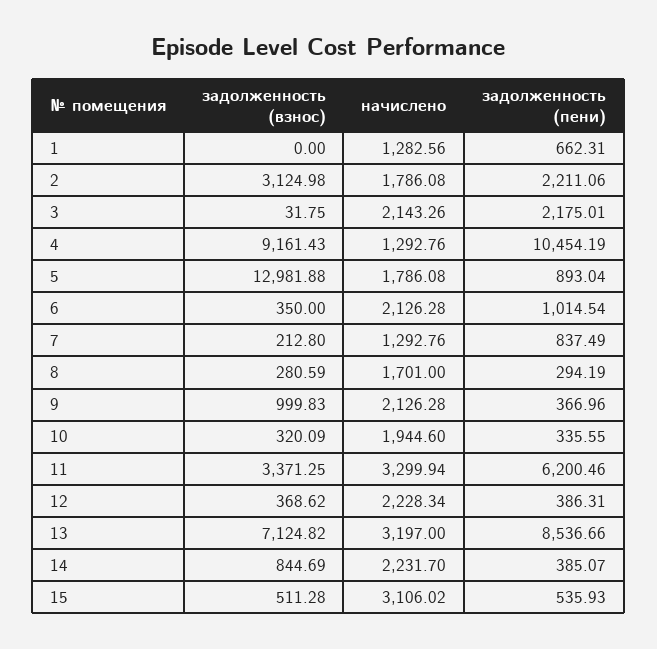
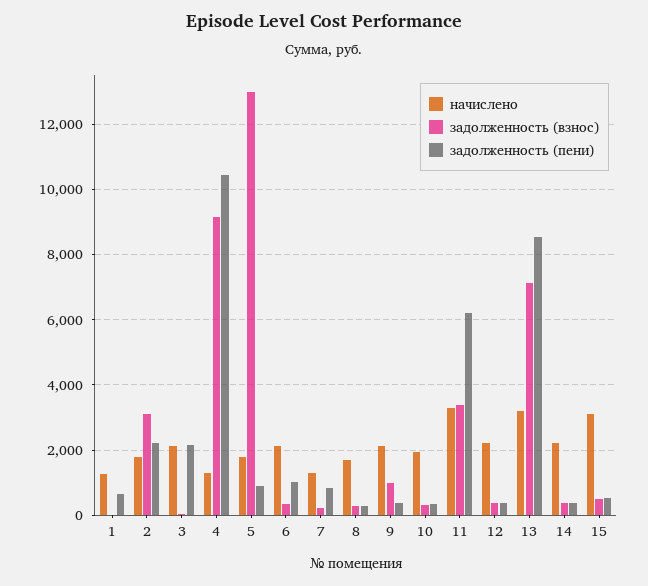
  {
    "задолженность (взнос)": {
      "1": 0,
      "2": 3124.98,
      "3": 31.75,
      "4": 9161.43,
      "5": 12981.88,
      "6": 350,
      "7": 212.8,
      "8": 280.59,
      "9": 999.83,
      "10": 320.09,
      "11": 3371.25,
      "12": 368.62,
      "13": 7124.82,
-     "14": 844.69,
+     "14": 400,
      "15": 511.28
    },
    "начислено": {
      "1": 1282.56,
      "2": 1786.08,
      "3": 2143.26,
      "4": 1292.76,
      "5": 1786.08,
      "6": 2126.28,
      "7": 1292.76,
      "8": 1701,
      "9": 2126.28,
      "10": 1944.6,
      "11": 3299.94,
      "12": 2228.34,
      "13": 3197,
      "14": 2231.7,
      "15": 3106.02
    },
    "задолженность (пени)": {
      "1": 662.31,
      "2": 2211.06,
      "3": 2175.01,
      "4": 10454.19,
      "5": 893.04,
      "6": 1014.54,
      "7": 837.49,
      "8": 294.19,
      "9": 366.96,
      "10": 335.55,
      "11": 6200.46,
      "12": 386.31,
      "13": 8536.66,
      "14": 385.07,
      "15": 535.93
    }
  }

